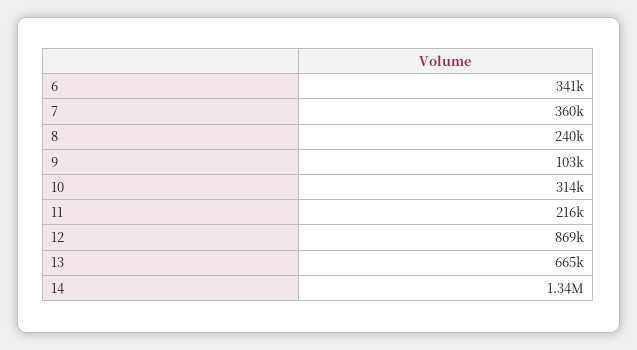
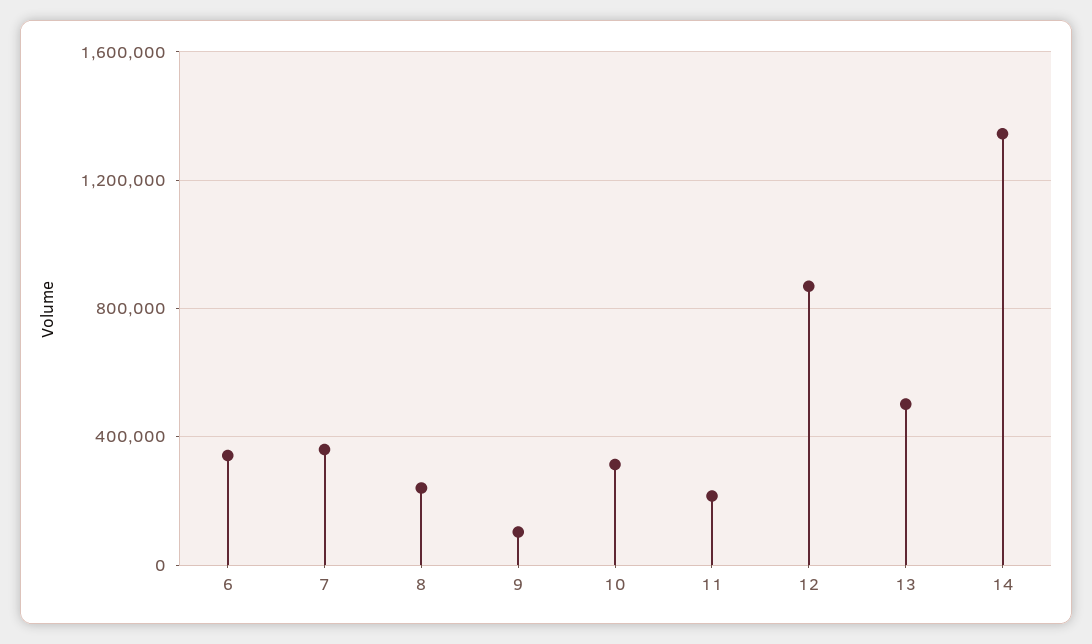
  {
    "6": 341000,
    "7": 360000,
    "8": 240000,
    "9": 103000,
    "10": 314000,
    "11": 216000,
    "12": 869000,
-   "13": 665000,
+   "13": 500000,
    "14": 1340000
  }

